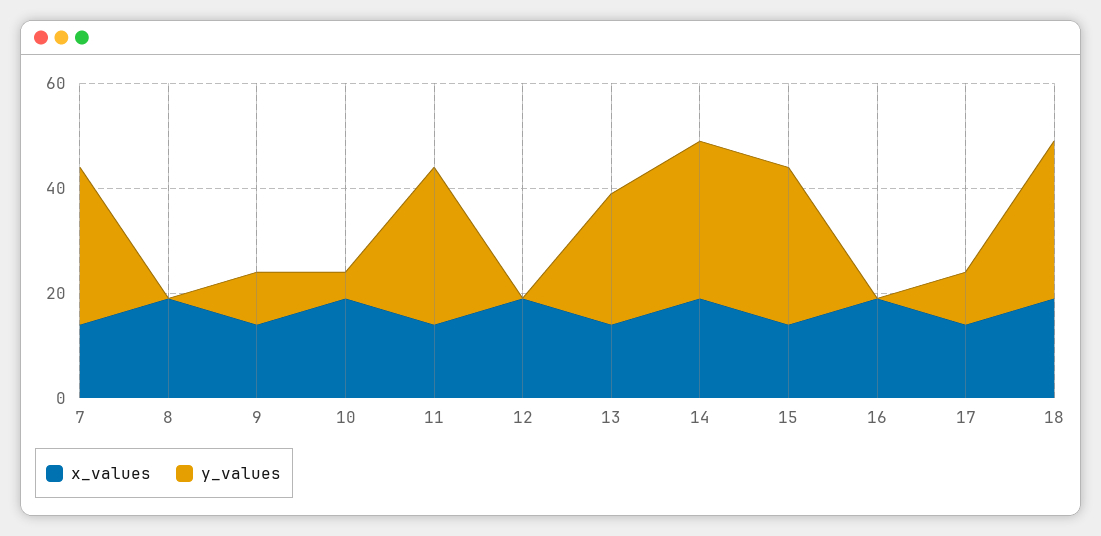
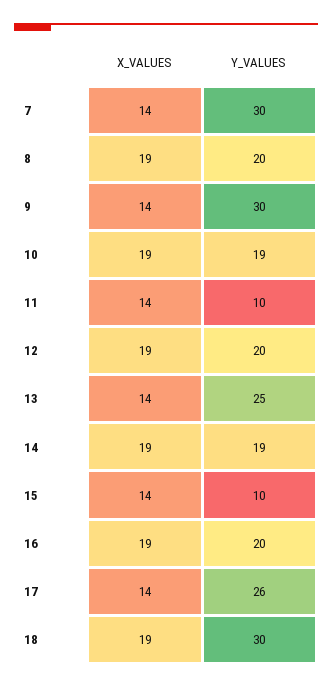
  {
    "x_values": {
      "7": 14,
      "8": 19,
      "9": 14,
      "10": 19,
      "11": 14,
      "12": 19,
      "13": 14,
      "14": 19,
      "15": 14,
      "16": 19,
      "17": 14,
      "18": 19
    },
    "y_values": {
      "7": 30,
-     "8": 0,
+     "8": 20,
-     "9": 10,
+     "9": 30,
-     "10": 5,
+     "10": 19,
-     "11": 30,
+     "11": 10,
-     "12": 0,
+     "12": 20,
      "13": 25,
-     "14": 30,
+     "14": 19,
-     "15": 30,
+     "15": 10,
-     "16": 0,
+     "16": 20,
-     "17": 10,
+     "17": 26,
      "18": 30
    }
  }

